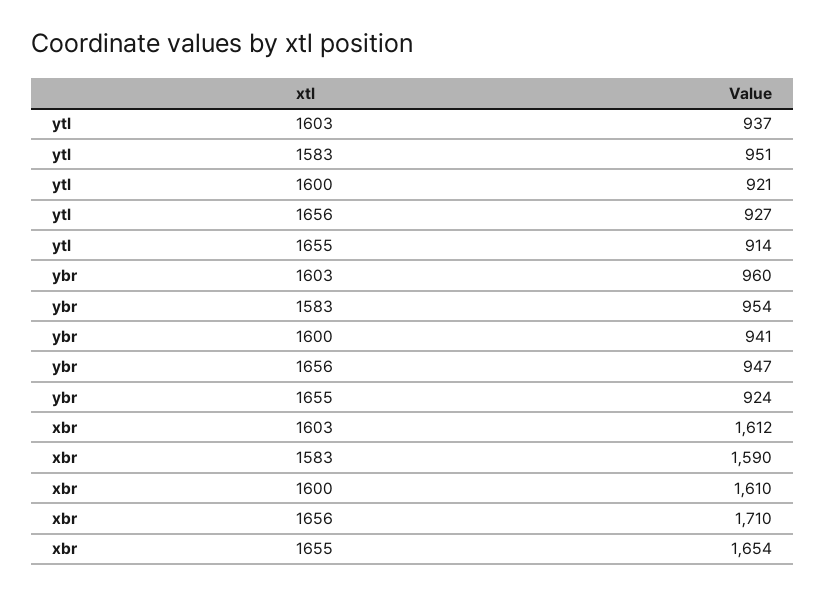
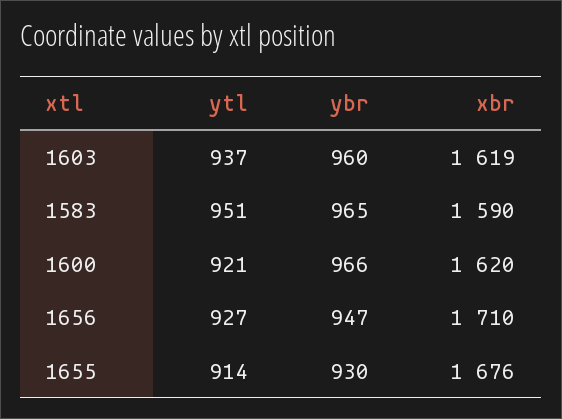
  {
    "ytl": {
      "1603": 937,
      "1583": 951,
      "1600": 921,
      "1656": 927,
      "1655": 914
    },
    "ybr": {
      "1603": 960,
-     "1583": 954,
+     "1583": 965,
-     "1600": 941,
+     "1600": 966,
      "1656": 947,
-     "1655": 924
+     "1655": 930
    },
    "xbr": {
-     "1603": 1612,
+     "1603": 1619,
      "1583": 1590,
-     "1600": 1610,
+     "1600": 1620,
      "1656": 1710,
-     "1655": 1654
+     "1655": 1676
    }
  }

